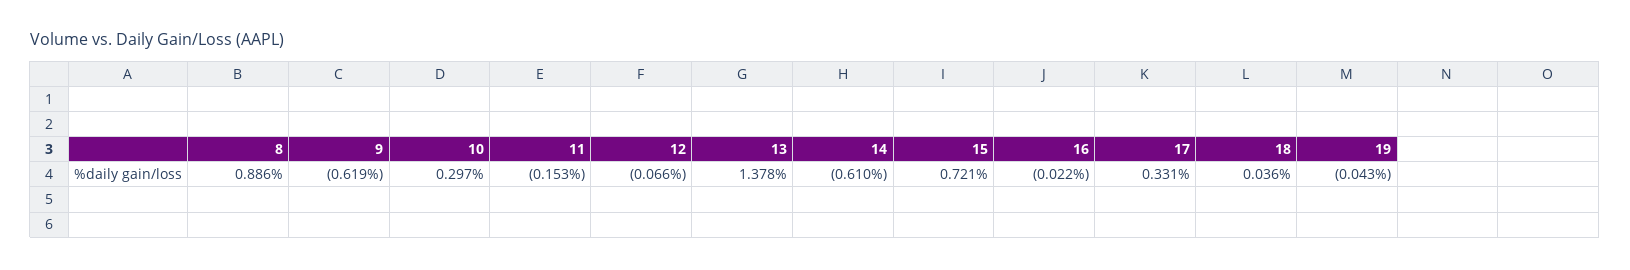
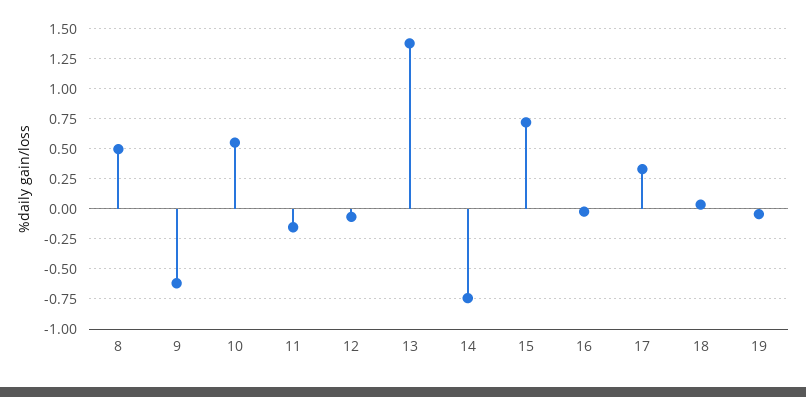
  {
-   "8": 0.886,
+   "8": 0.5,
    "9": -0.619,
-   "10": 0.297,
+   "10": 0.55,
    "11": -0.153,
    "12": -0.066,
    "13": 1.378,
-   "14": -0.61,
+   "14": -0.75,
    "15": 0.721,
    "16": -0.022,
    "17": 0.331,
    "18": 0.036,
    "19": -0.043
  }

